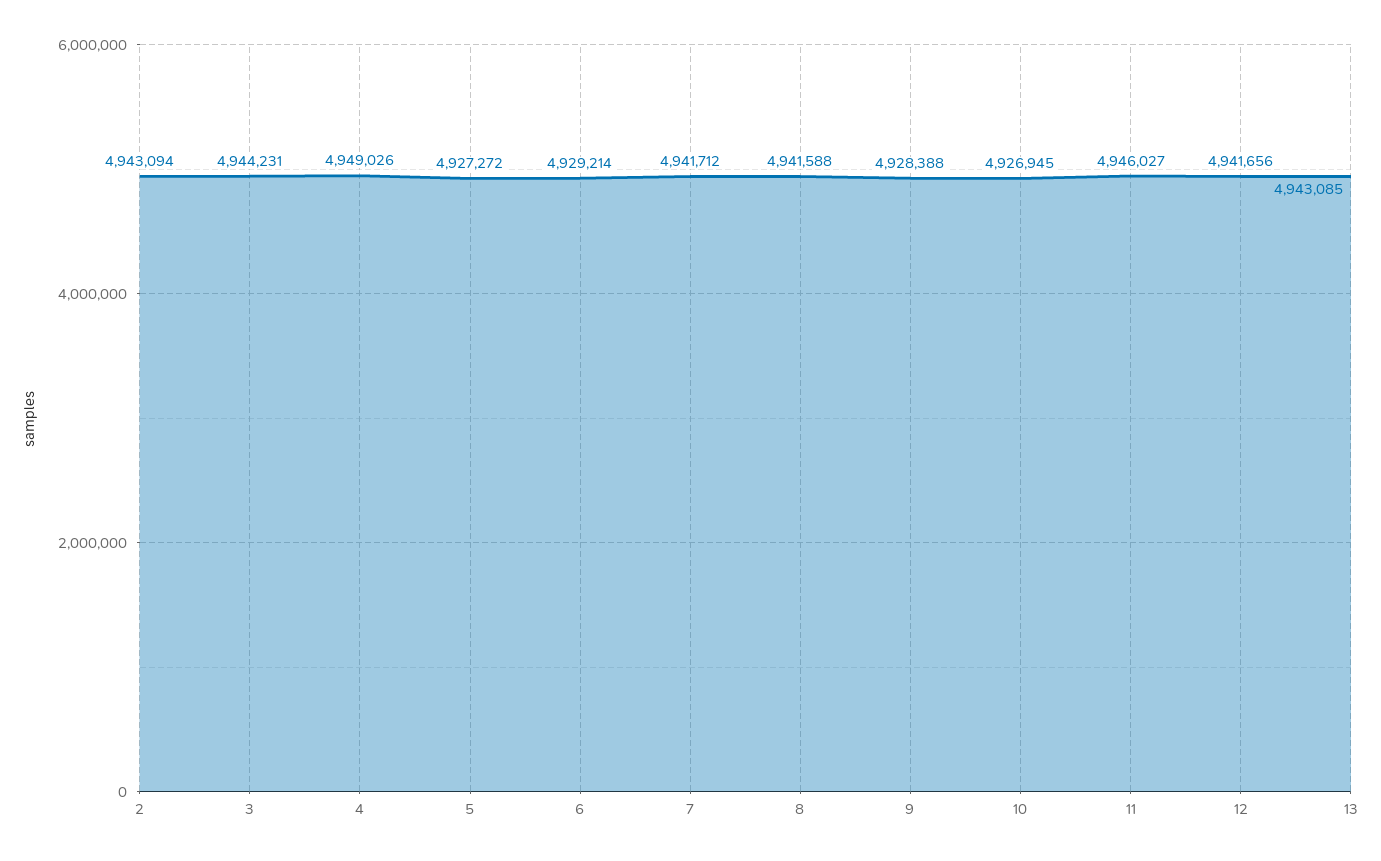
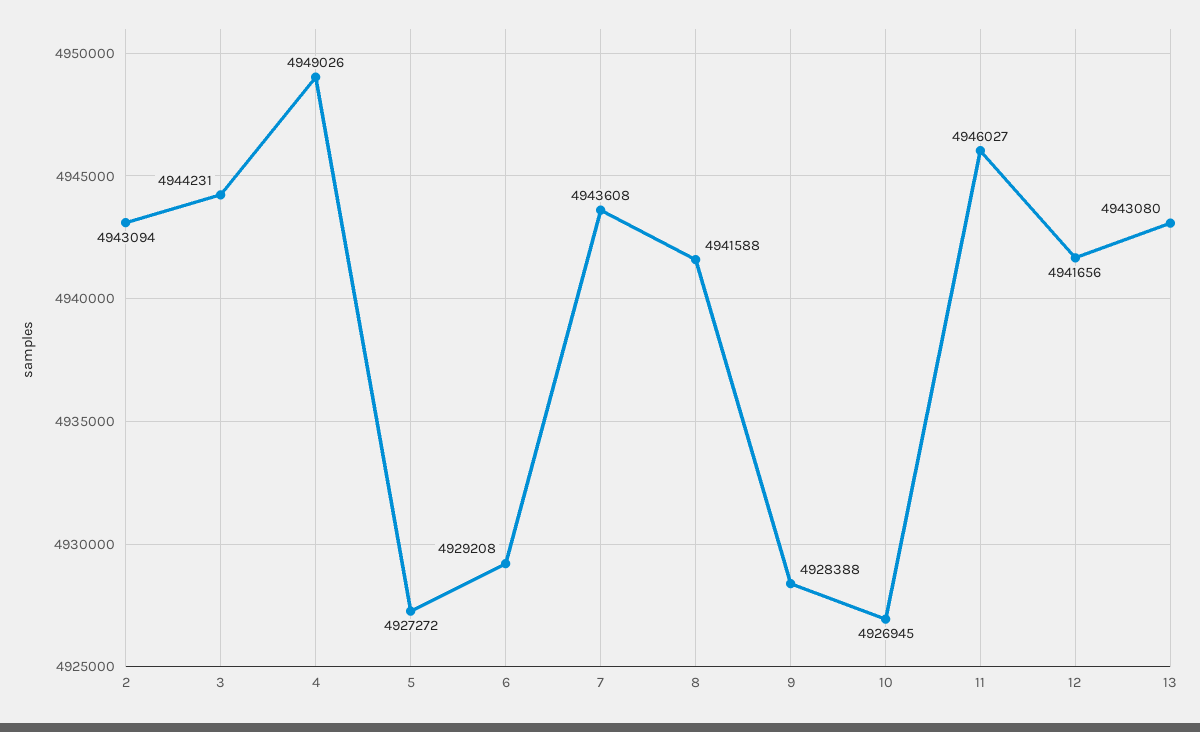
  {
    "2": 4943094,
    "3": 4944231,
    "4": 4949026,
    "5": 4927272,
-   "6": 4929214,
+   "6": 4929208,
-   "7": 4941712,
+   "7": 4943608,
    "8": 4941588,
    "9": 4928388,
    "10": 4926945,
    "11": 4946027,
    "12": 4941656,
-   "13": 4943085
+   "13": 4943080
  }

